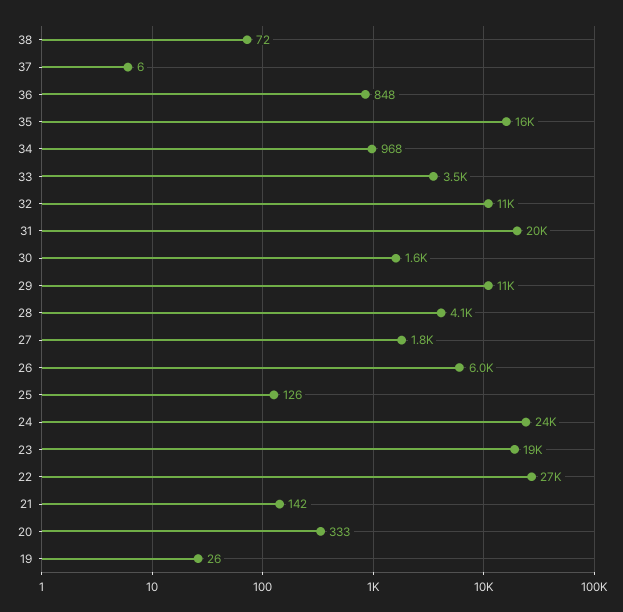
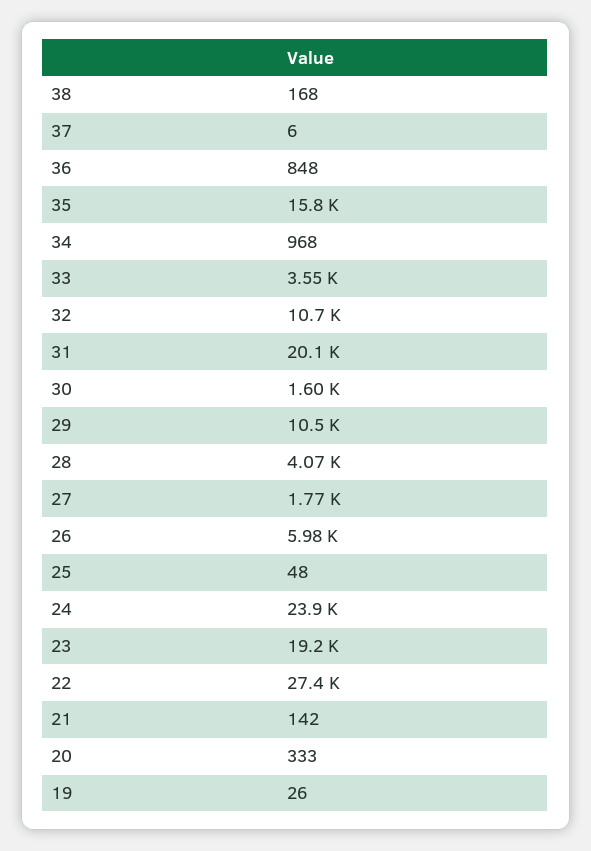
  {
-   "38": 72,
+   "38": 168,
    "37": 6,
    "36": 848,
    "35": 15800,
    "34": 968,
    "33": 3550,
    "32": 10700,
    "31": 20100,
    "30": 1600,
    "29": 10500,
    "28": 4070,
    "27": 1770,
    "26": 5980,
-   "25": 126,
+   "25": 48,
    "24": 23900,
    "23": 19200,
    "22": 27400,
    "21": 142,
    "20": 333,
    "19": 26
  }

